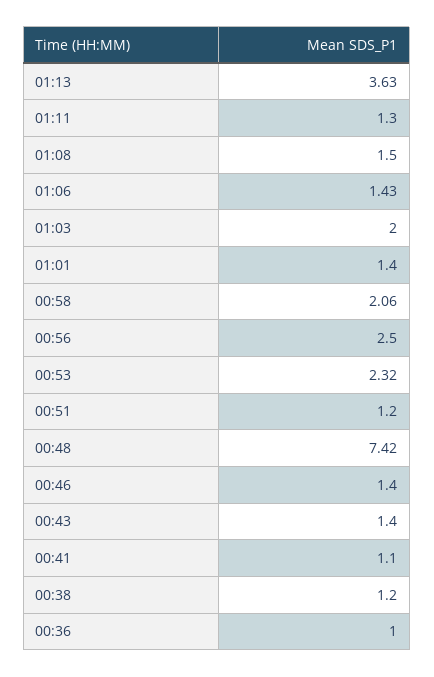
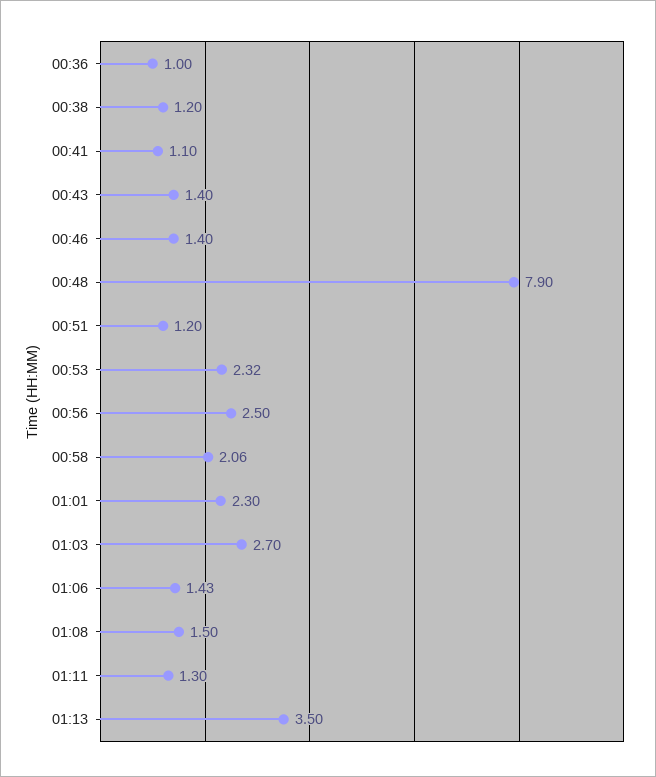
  {
-   "01:13": 3.63,
+   "01:13": 3.5,
    "01:11": 1.3,
    "01:08": 1.5,
    "01:06": 1.43,
-   "01:03": 2,
+   "01:03": 2.7,
-   "01:01": 1.4,
+   "01:01": 2.3,
    "00:58": 2.06,
    "00:56": 2.5,
    "00:53": 2.32,
    "00:51": 1.2,
-   "00:48": 7.42,
+   "00:48": 7.9,
    "00:46": 1.4,
    "00:43": 1.4,
    "00:41": 1.1,
    "00:38": 1.2,
    "00:36": 1
  }

